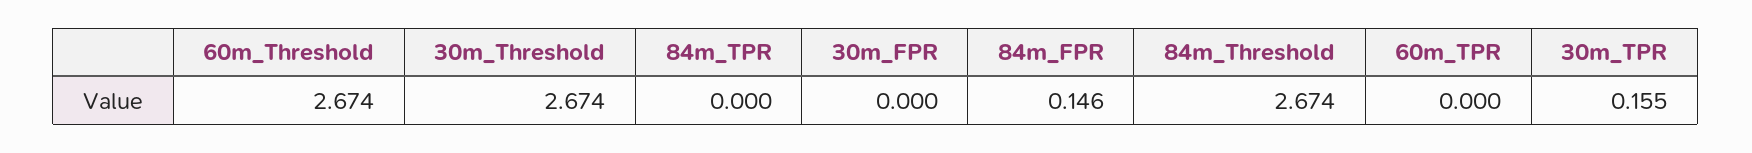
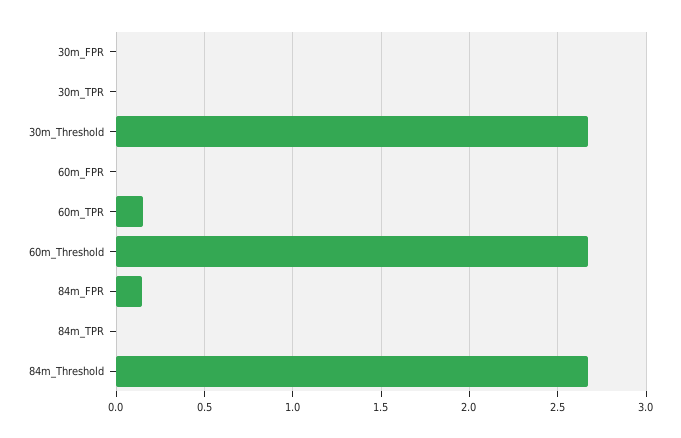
  {
    "60m_Threshold": 2.674,
    "30m_Threshold": 2.674,
    "84m_TPR": 0,
    "30m_FPR": 0,
    "84m_FPR": 0.146,
    "84m_Threshold": 2.674,
-   "60m_TPR": 0,
+   "60m_TPR": 0.15,
-   "30m_TPR": 0.155
+   "30m_TPR": 0,
+   "60m_FPR": 0
  }

